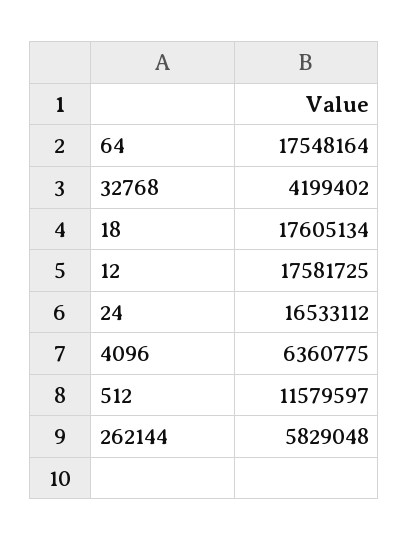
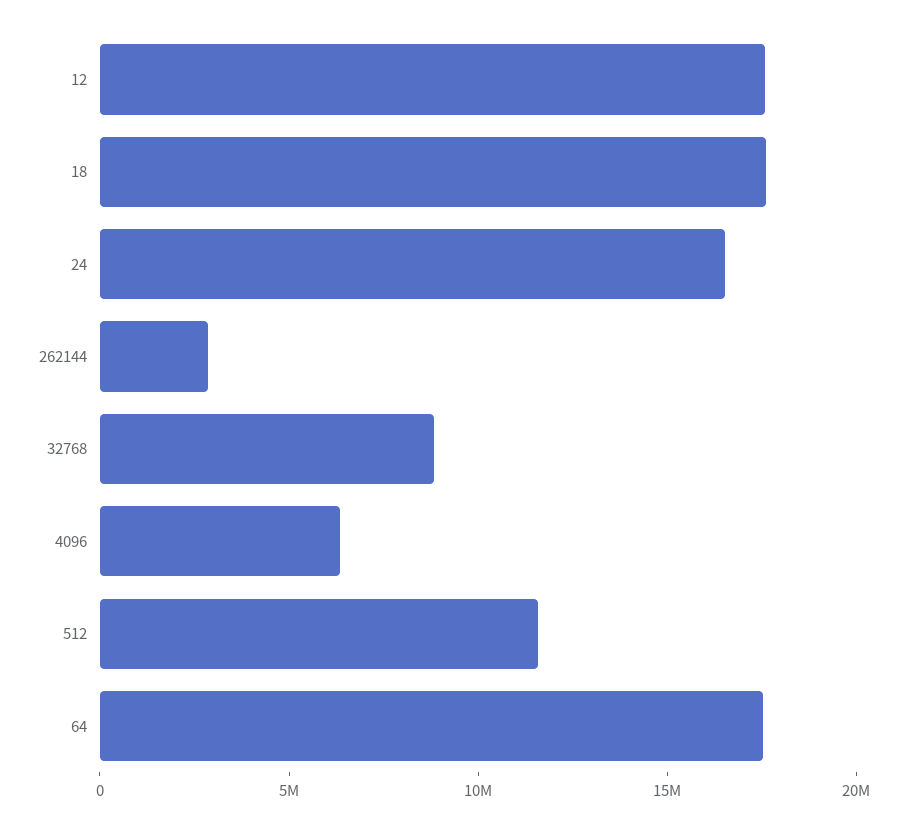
  {
    "64": 17548164,
-   "32768": 4199402,
+   "32768": 9000000,
    "18": 17605134,
    "12": 17581725,
    "24": 16533112,
    "4096": 6360775,
    "512": 11579597,
-   "262144": 5829048
+   "262144": 3000000
  }

